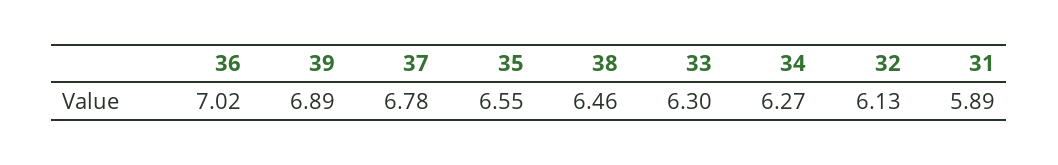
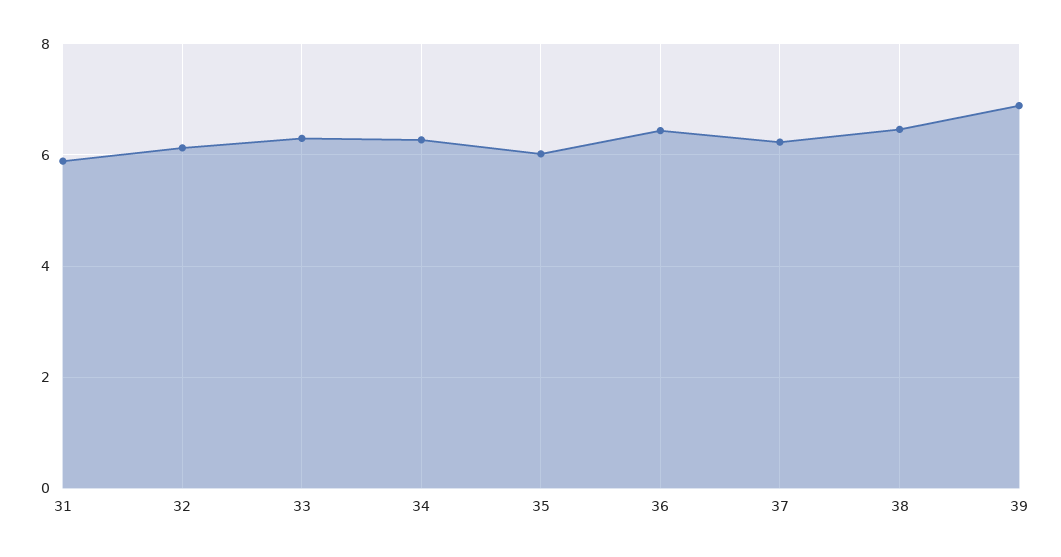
  {
-   "36": 7.02,
+   "36": 6.4,
    "39": 6.89,
-   "37": 6.78,
+   "37": 6.2,
-   "35": 6.55,
+   "35": 6,
    "38": 6.46,
    "33": 6.3,
    "34": 6.27,
    "32": 6.13,
    "31": 5.89
  }

